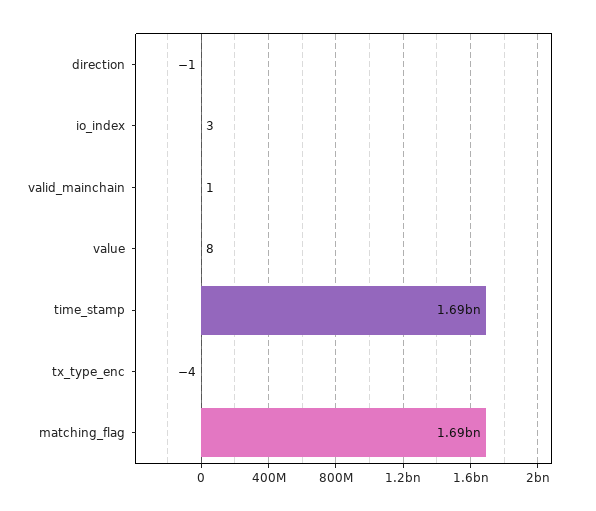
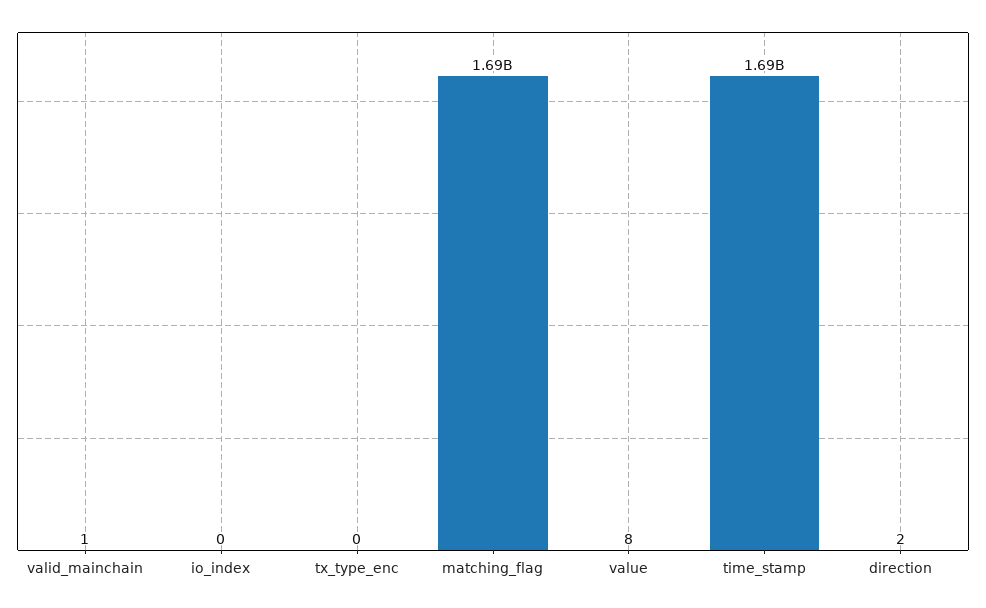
  {
-   "direction": -1,
+   "direction": 2,
-   "io_index": 3,
+   "io_index": 0,
    "valid_mainchain": 1,
    "value": 8,
    "time_stamp": 1690000000,
-   "tx_type_enc": -4,
+   "tx_type_enc": 0,
    "matching_flag": 1690000000
  }

